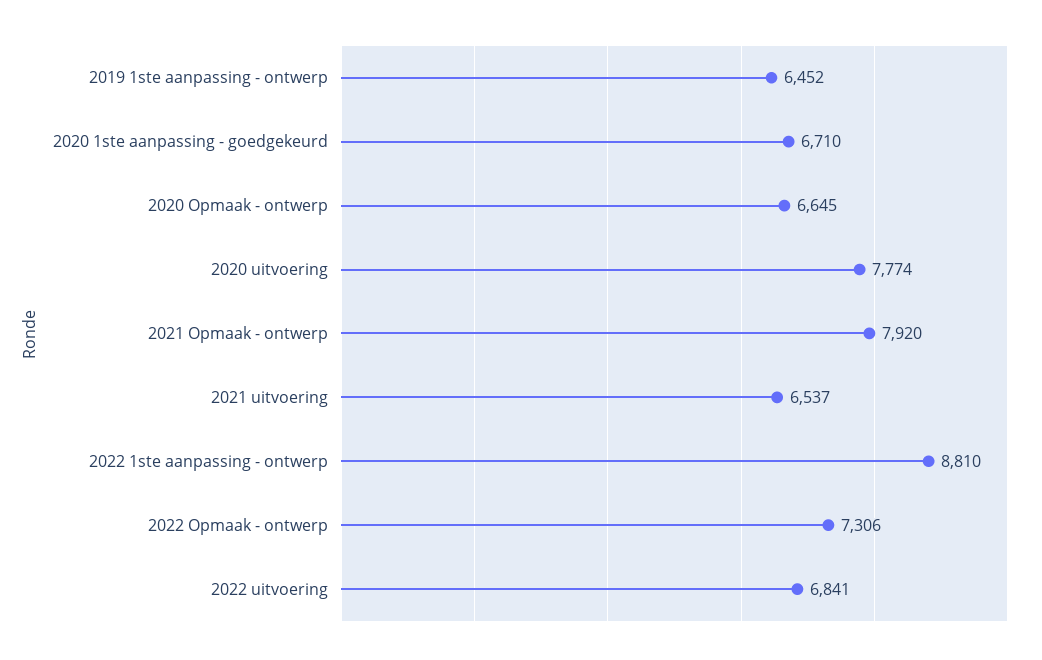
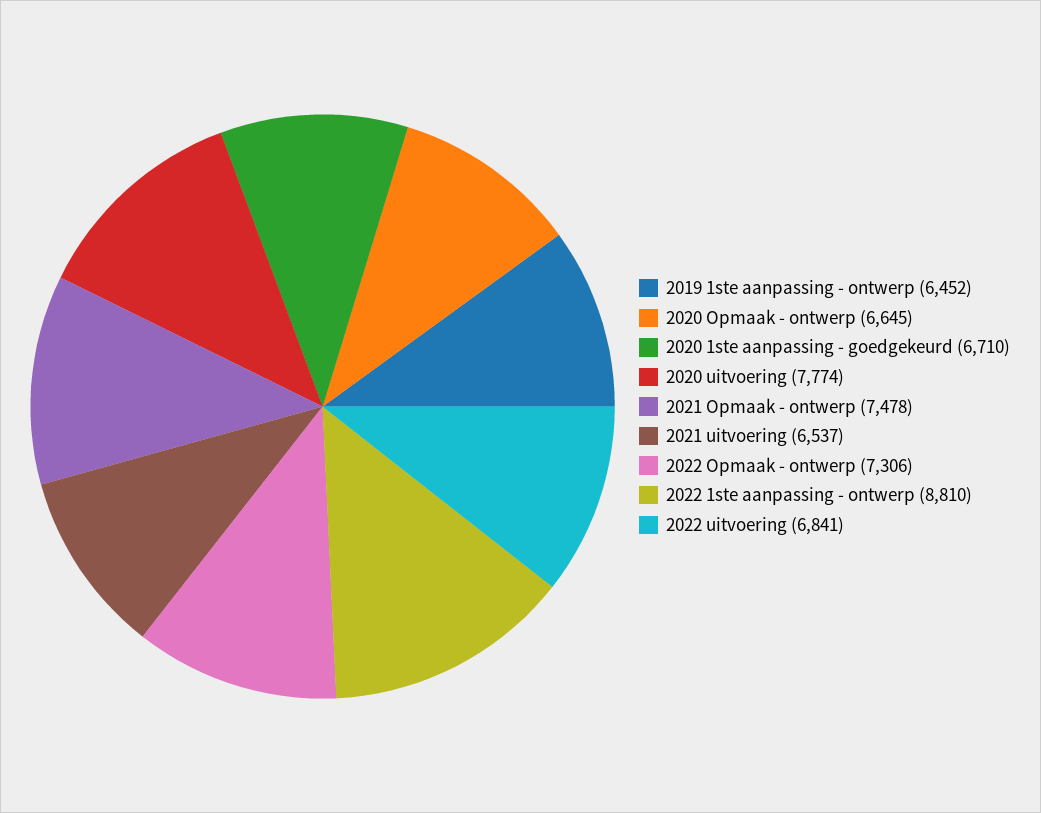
  {
    "2019 1ste aanpassing - ontwerp": 6452,
    "2020 1ste aanpassing - goedgekeurd": 6710,
    "2020 Opmaak - ontwerp": 6645,
    "2020 uitvoering": 7774,
-   "2021 Opmaak - ontwerp": 7920,
+   "2021 Opmaak - ontwerp": 7478,
    "2021 uitvoering": 6537,
    "2022 1ste aanpassing - ontwerp": 8810,
    "2022 Opmaak - ontwerp": 7306,
    "2022 uitvoering": 6841
  }

